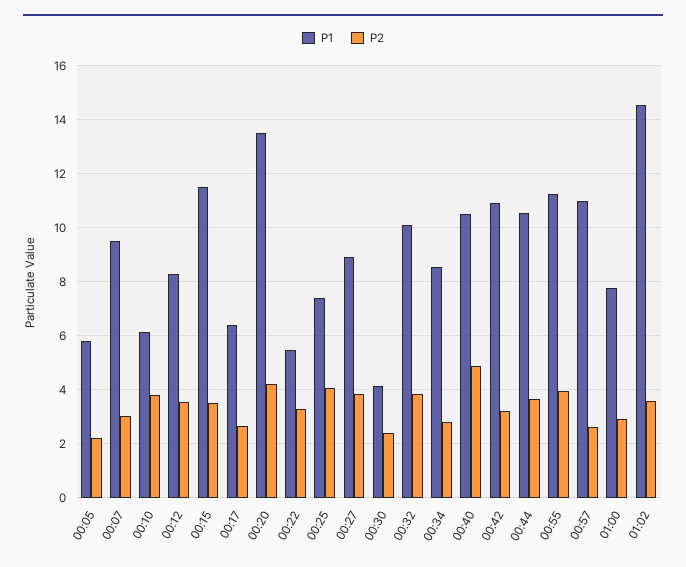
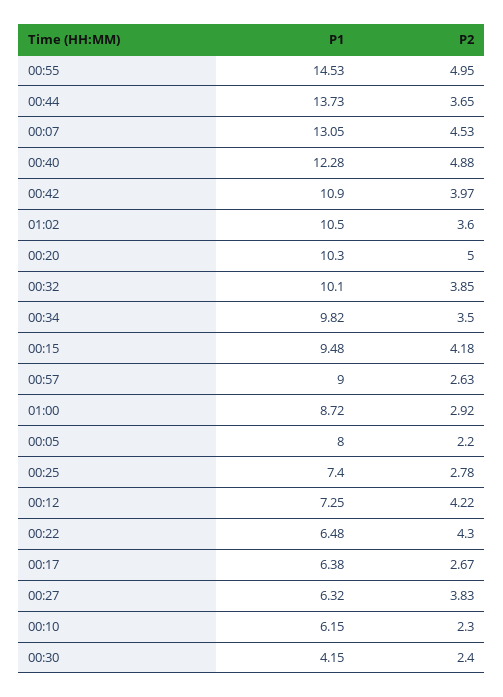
  {
    "P1": {
-     "00:05": 5.75,
+     "00:05": 8,
-     "00:07": 9.5,
+     "00:07": 13.05,
      "00:10": 6.15,
-     "00:12": 8.25,
+     "00:12": 7.25,
-     "00:15": 11.5,
+     "00:15": 9.48,
      "00:17": 6.38,
-     "00:20": 13.5,
+     "00:20": 10.3,
-     "00:22": 5.5,
+     "00:22": 6.48,
      "00:25": 7.4,
-     "00:27": 9,
+     "00:27": 6.32,
      "00:30": 4.15,
      "00:32": 10.1,
-     "00:34": 8.5,
+     "00:34": 9.82,
-     "00:40": 10.5,
+     "00:40": 12.28,
      "00:42": 10.9,
-     "00:44": 10.5,
+     "00:44": 13.73,
-     "00:55": 11.25,
+     "00:55": 14.53,
-     "00:57": 11,
+     "00:57": 9,
-     "01:00": 7.75,
+     "01:00": 8.72,
-     "01:02": 14.5
+     "01:02": 10.5
    },
    "P2": {
      "00:05": 2.2,
-     "00:07": 3,
+     "00:07": 4.53,
-     "00:10": 3.75,
+     "00:10": 2.3,
-     "00:12": 3.5,
+     "00:12": 4.22,
-     "00:15": 3.5,
+     "00:15": 4.18,
      "00:17": 2.67,
-     "00:20": 4.25,
+     "00:20": 5,
-     "00:22": 3.25,
+     "00:22": 4.3,
-     "00:25": 4,
+     "00:25": 2.78,
      "00:27": 3.83,
      "00:30": 2.4,
      "00:32": 3.85,
-     "00:34": 2.75,
+     "00:34": 3.5,
      "00:40": 4.88,
-     "00:42": 3.25,
+     "00:42": 3.97,
      "00:44": 3.65,
-     "00:55": 4,
+     "00:55": 4.95,
      "00:57": 2.63,
      "01:00": 2.92,
      "01:02": 3.6
    }
  }

